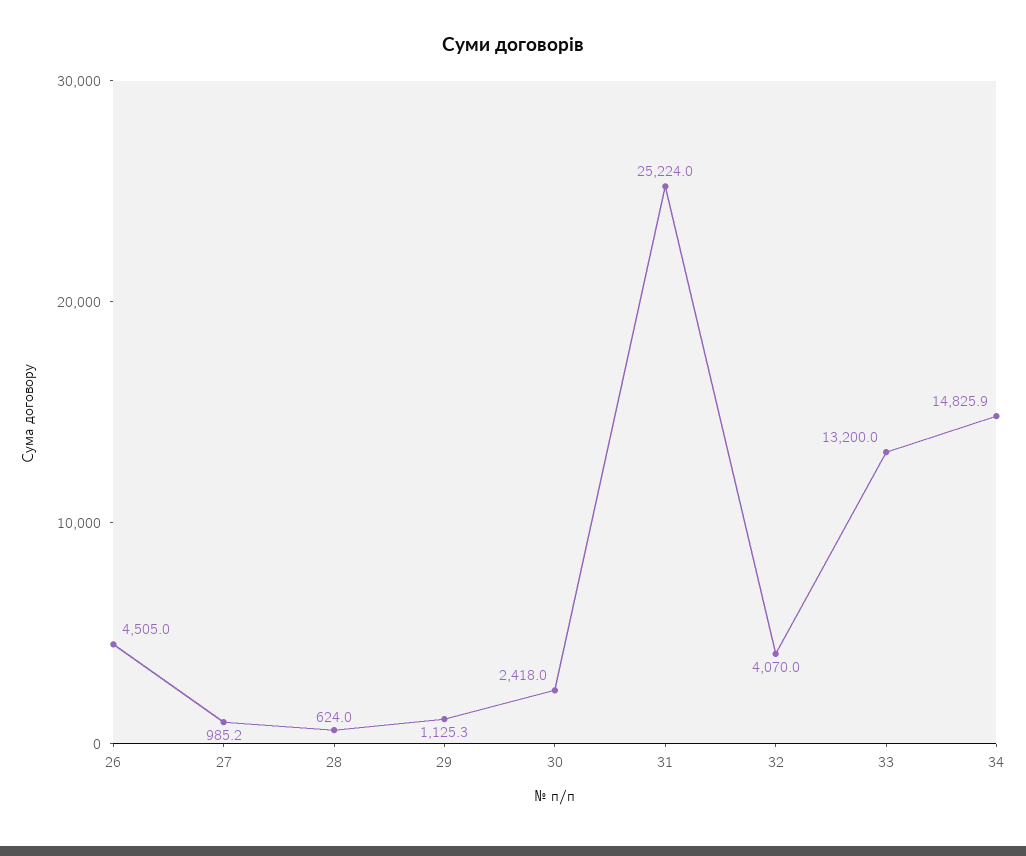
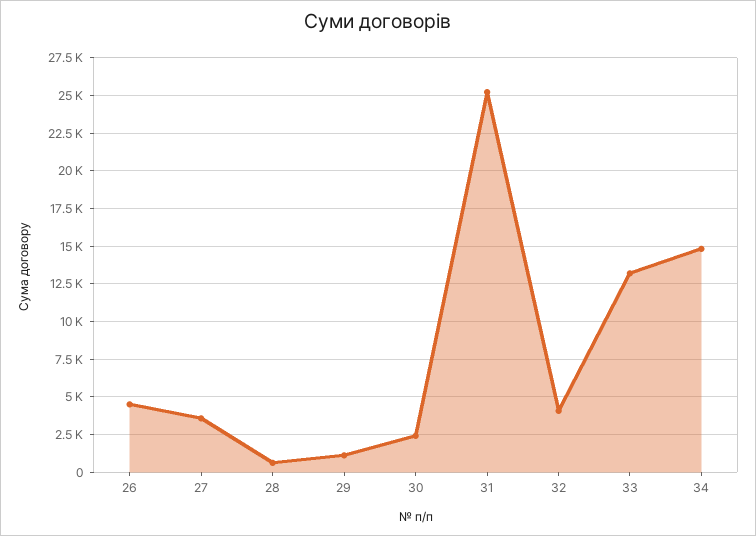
  {
    "26": 4505,
-   "27": 985.2,
+   "27": 3500,
    "28": 624,
    "29": 1125.3,
    "30": 2418,
    "31": 25224,
    "32": 4070,
    "33": 13200,
    "34": 14825.9
  }

